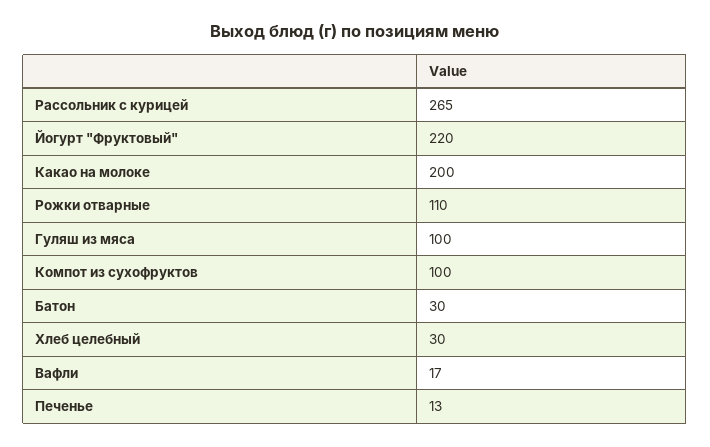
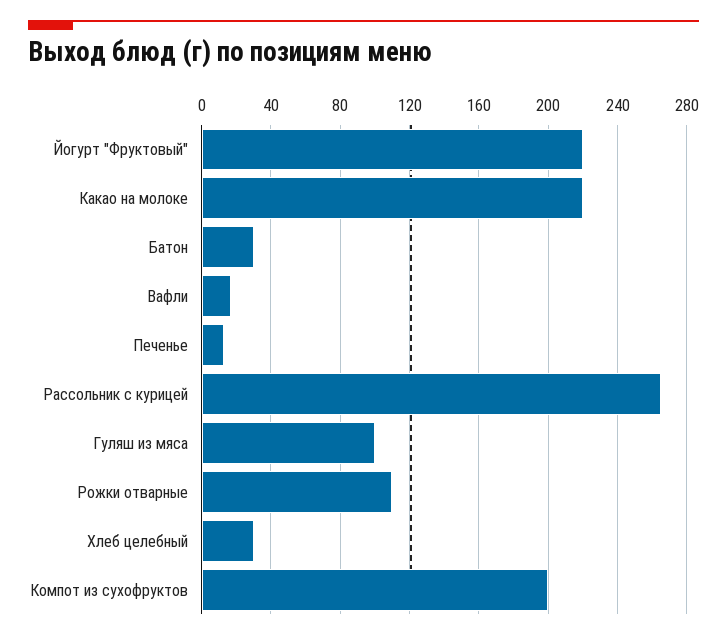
  {
    "Рассольник с курицей": 265,
    "Йогурт \"Фруктовый\"": 220,
-   "Какао на молоке": 200,
+   "Какао на молоке": 220,
    "Рожки отварные": 110,
    "Гуляш из мяса": 100,
-   "Компот из сухофруктов": 100,
+   "Компот из сухофруктов": 200,
    "Батон": 30,
    "Хлеб целебный": 30,
    "Вафли": 17,
    "Печенье": 13
  }

